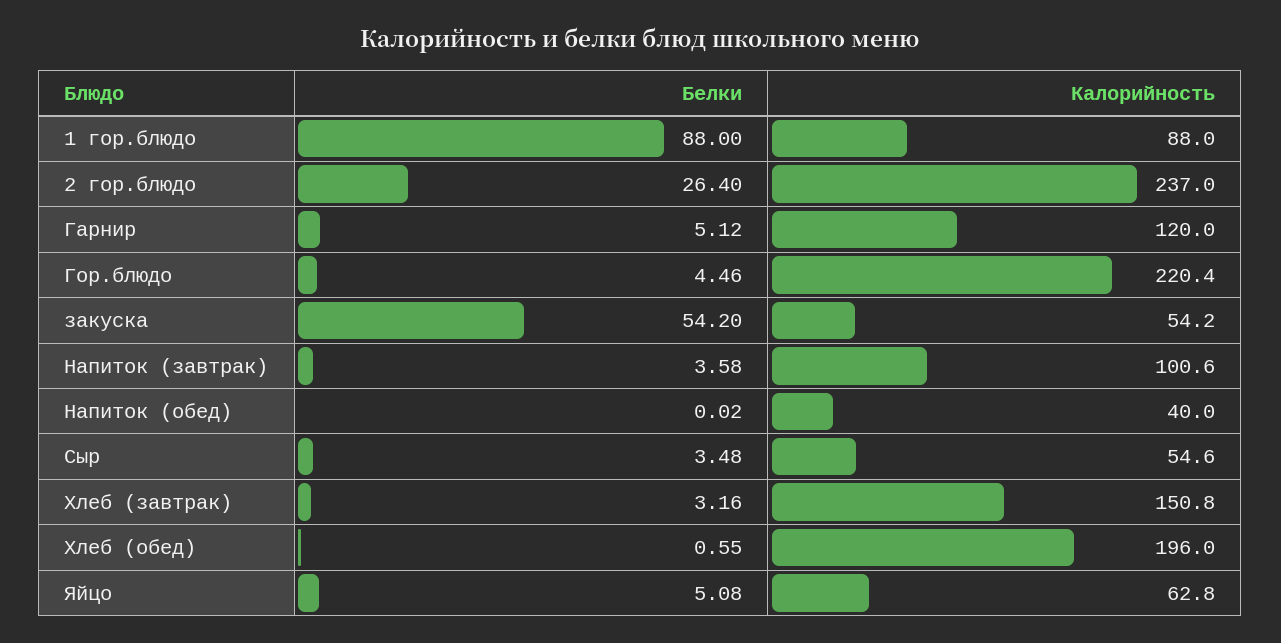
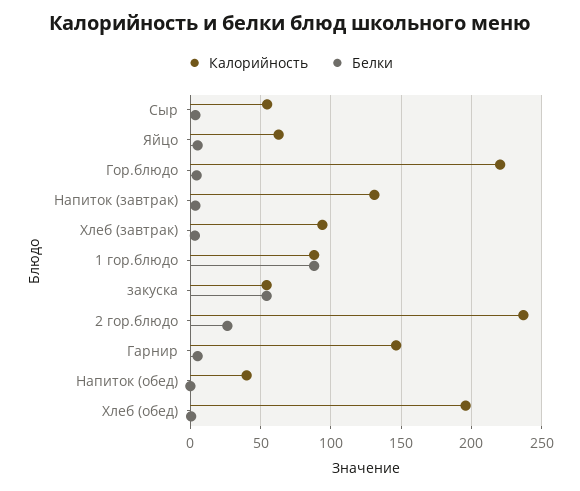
  {
    "Белки": {
      "1 гор.блюдо": 88,
      "2 гор.блюдо": 26.4,
      "Гарнир": 5.12,
      "Гор.блюдо": 4.46,
      "закуска": 54.2,
      "Напиток (завтрак)": 3.58,
      "Напиток (обед)": 0.02,
      "Сыр": 3.48,
      "Хлеб (завтрак)": 3.16,
      "Хлеб (обед)": 0.55,
      "Яйцо": 5.08
    },
    "Калорийность": {
      "1 гор.блюдо": 88,
      "2 гор.блюдо": 237,
-     "Гарнир": 120,
+     "Гарнир": 145,
      "Гор.блюдо": 220.4,
      "закуска": 54.2,
-     "Напиток (завтрак)": 100.6,
+     "Напиток (завтрак)": 130,
      "Напиток (обед)": 40,
      "Сыр": 54.6,
-     "Хлеб (завтрак)": 150.8,
+     "Хлеб (завтрак)": 95,
      "Хлеб (обед)": 196,
      "Яйцо": 62.8
    }
  }

